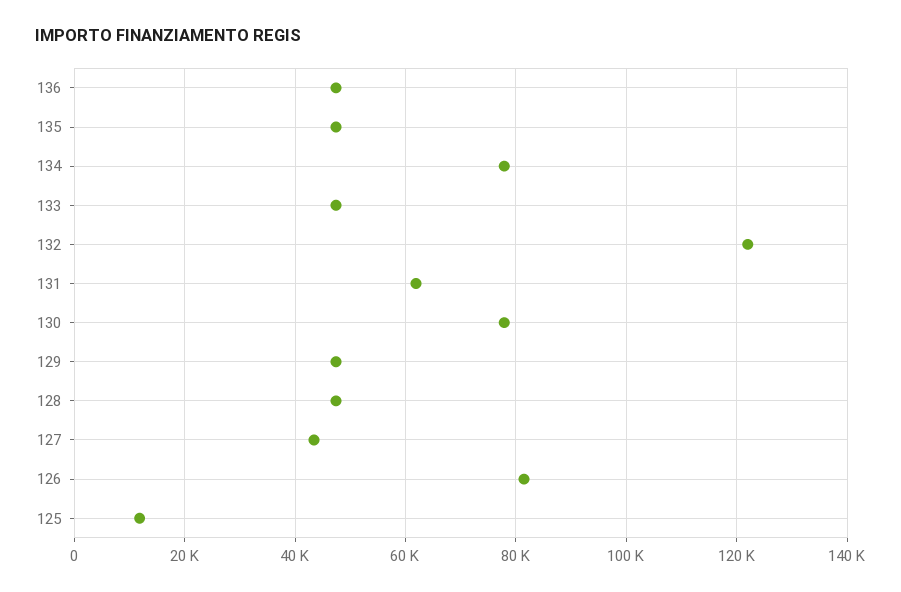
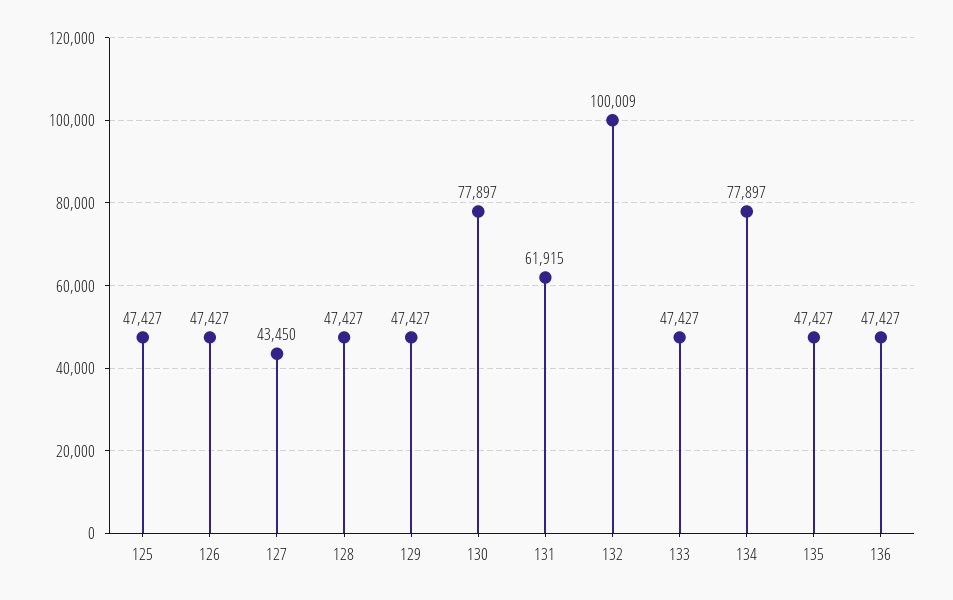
  {
    "136": 47427,
    "135": 47427,
    "134": 77897,
    "133": 47427,
-   "132": 122000,
+   "132": 100009,
    "131": 61915,
    "130": 77897,
    "129": 47427,
    "128": 47427,
    "127": 43450,
-   "126": 82000,
+   "126": 47427,
-   "125": 12000
+   "125": 47427
  }

